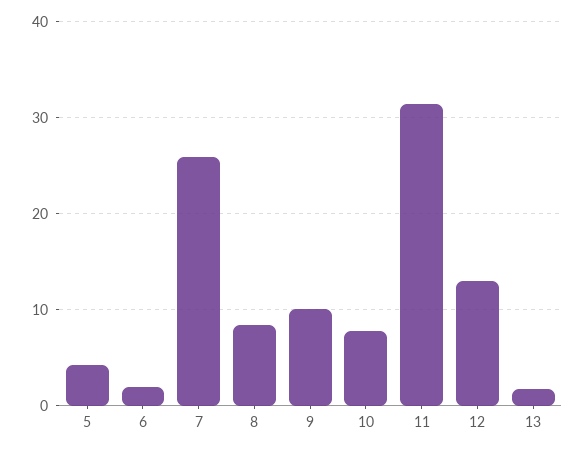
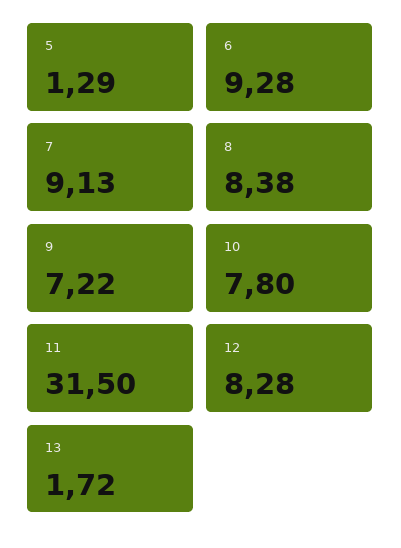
  {
-   "5": 4,
+   "5": 1.29,
-   "6": 2,
+   "6": 9.28,
-   "7": 26,
+   "7": 9.13,
    "8": 8.38,
-   "9": 10,
+   "9": 7.22,
    "10": 7.8,
    "11": 31.5,
-   "12": 13,
+   "12": 8.28,
    "13": 1.72
  }

